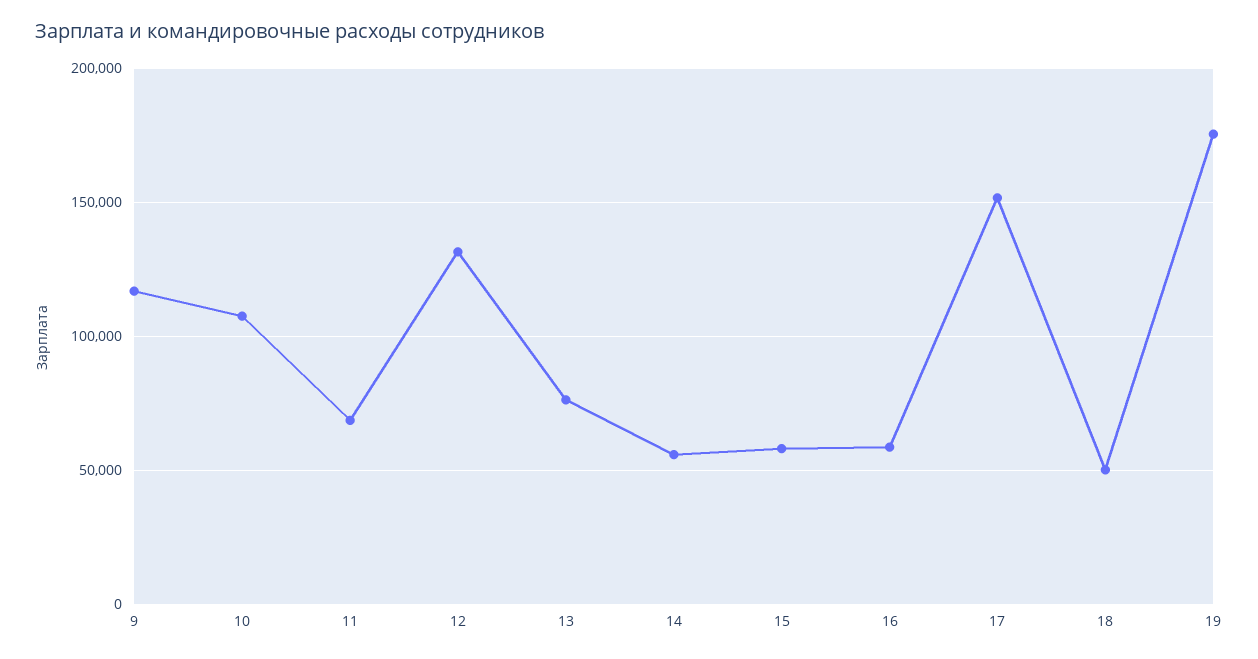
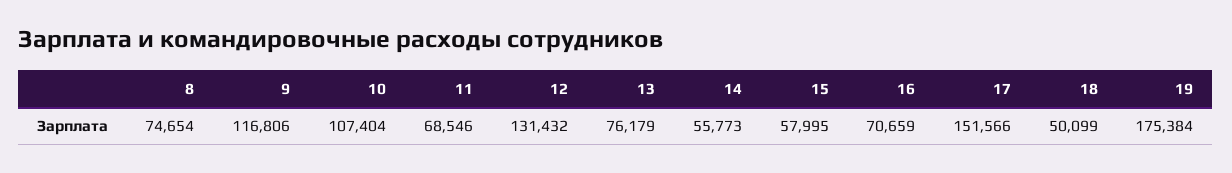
  {
    "9": 116806,
    "10": 107404,
    "11": 68546,
    "12": 131432,
    "13": 76179,
    "14": 55773,
    "15": 57995,
-   "16": 60000,
+   "16": 70659,
    "17": 151566,
    "18": 50099,
-   "19": 175384
+   "19": 175384,
+   "8": 74654
  }

